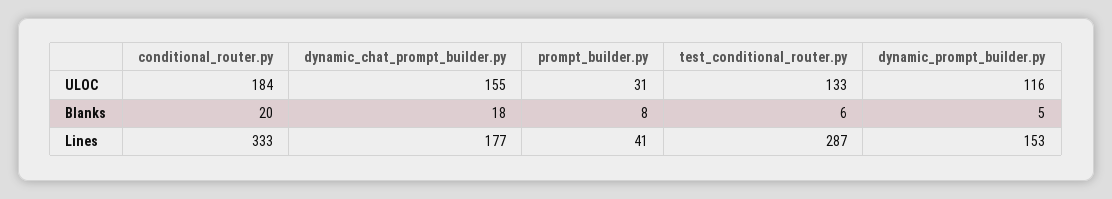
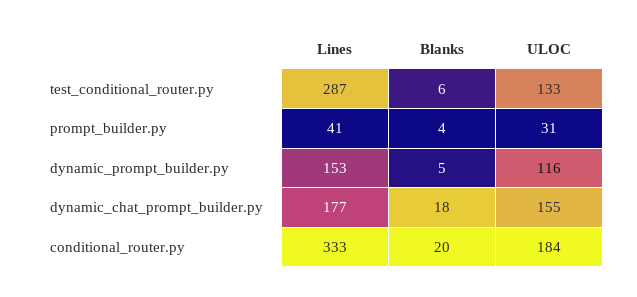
  {
    "conditional_router.py": {
      "ULOC": 184,
      "Blanks": 20,
      "Lines": 333
    },
    "dynamic_chat_prompt_builder.py": {
      "ULOC": 155,
      "Blanks": 18,
      "Lines": 177
    },
    "prompt_builder.py": {
      "ULOC": 31,
-     "Blanks": 8,
+     "Blanks": 4,
      "Lines": 41
    },
    "test_conditional_router.py": {
      "ULOC": 133,
      "Blanks": 6,
      "Lines": 287
    },
    "dynamic_prompt_builder.py": {
      "ULOC": 116,
      "Blanks": 5,
      "Lines": 153
    }
  }

